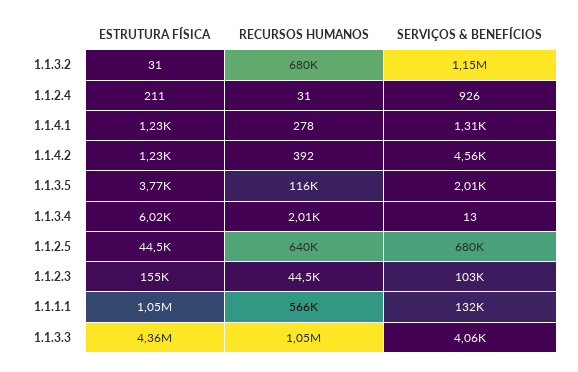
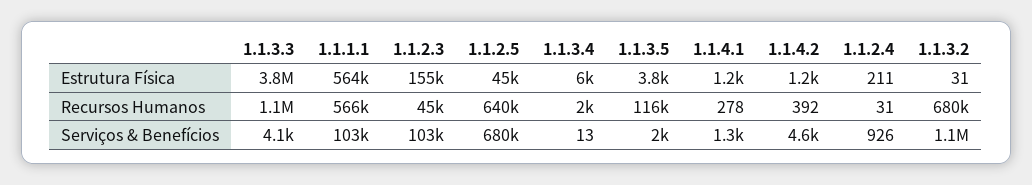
  {
    "ESTRUTURA FÍSICA": {
      "1.1.3.2": 31,
      "1.1.2.4": 211,
      "1.1.4.1": 1230,
      "1.1.4.2": 1230,
      "1.1.3.5": 3770,
      "1.1.3.4": 6020,
      "1.1.2.5": 44500,
      "1.1.2.3": 155000,
-     "1.1.1.1": 1050000,
+     "1.1.1.1": 564000,
-     "1.1.3.3": 4360000
+     "1.1.3.3": 3800000
    },
    "RECURSOS HUMANOS": {
      "1.1.3.2": 680000,
      "1.1.2.4": 31,
      "1.1.4.1": 278,
      "1.1.4.2": 392,
      "1.1.3.5": 116000,
      "1.1.3.4": 2010,
      "1.1.2.5": 640000,
      "1.1.2.3": 44500,
      "1.1.1.1": 566000,
      "1.1.3.3": 1050000
    },
    "SERVIÇOS & BENEFÍCIOS": {
      "1.1.3.2": 1150000,
      "1.1.2.4": 926,
      "1.1.4.1": 1310,
      "1.1.4.2": 4560,
      "1.1.3.5": 2010,
      "1.1.3.4": 13,
      "1.1.2.5": 680000,
      "1.1.2.3": 103000,
-     "1.1.1.1": 132000,
+     "1.1.1.1": 103000,
      "1.1.3.3": 4060
    }
  }

